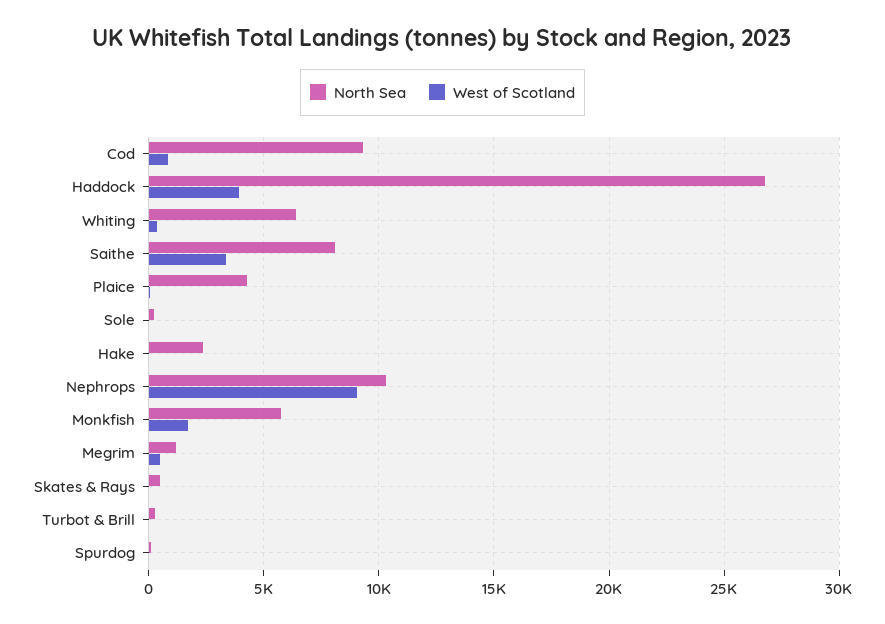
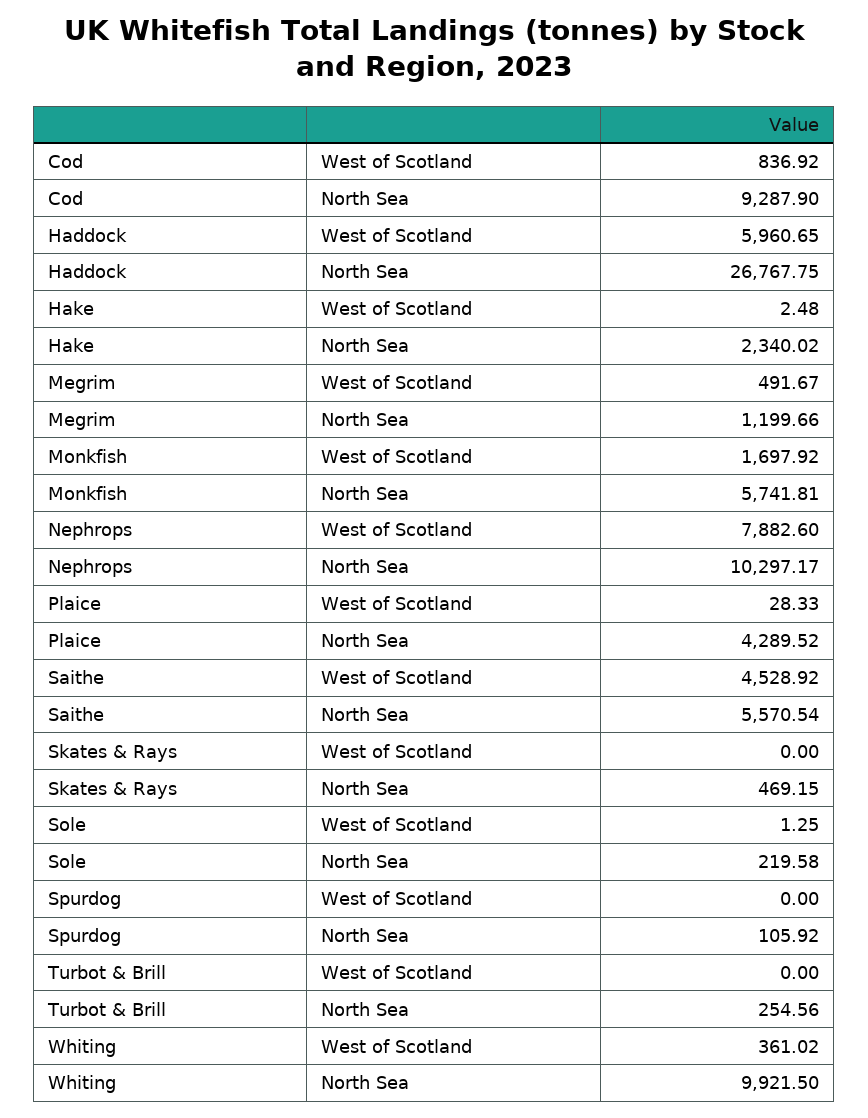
  {
    "North Sea": {
      "Cod": 9287.9,
      "Haddock": 26767.75,
-     "Whiting": 6500,
+     "Whiting": 9921.5,
-     "Saithe": 8000,
+     "Saithe": 5570.54,
      "Plaice": 4289.52,
      "Sole": 219.58,
      "Hake": 2340.02,
      "Nephrops": 10297.17,
      "Monkfish": 5741.81,
      "Megrim": 1199.66,
      "Skates & Rays": 469.15,
      "Turbot & Brill": 254.56,
      "Spurdog": 105.92
    },
    "West of Scotland": {
      "Cod": 836.92,
-     "Haddock": 4000,
+     "Haddock": 5960.65,
      "Whiting": 361.02,
-     "Saithe": 3500,
+     "Saithe": 4528.92,
      "Plaice": 28.33,
      "Sole": 1.25,
      "Hake": 2.48,
-     "Nephrops": 9000,
+     "Nephrops": 7882.6,
      "Monkfish": 1697.92,
      "Megrim": 491.67,
      "Skates & Rays": 0,
      "Turbot & Brill": 0,
      "Spurdog": 0
    }
  }

